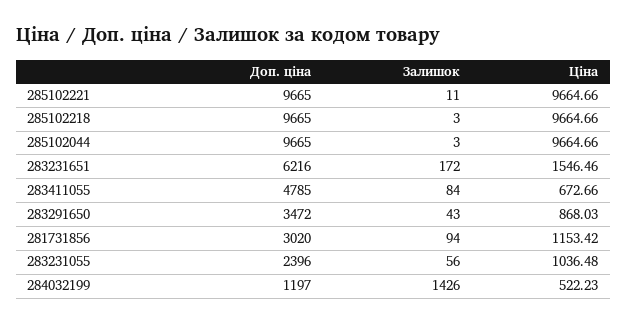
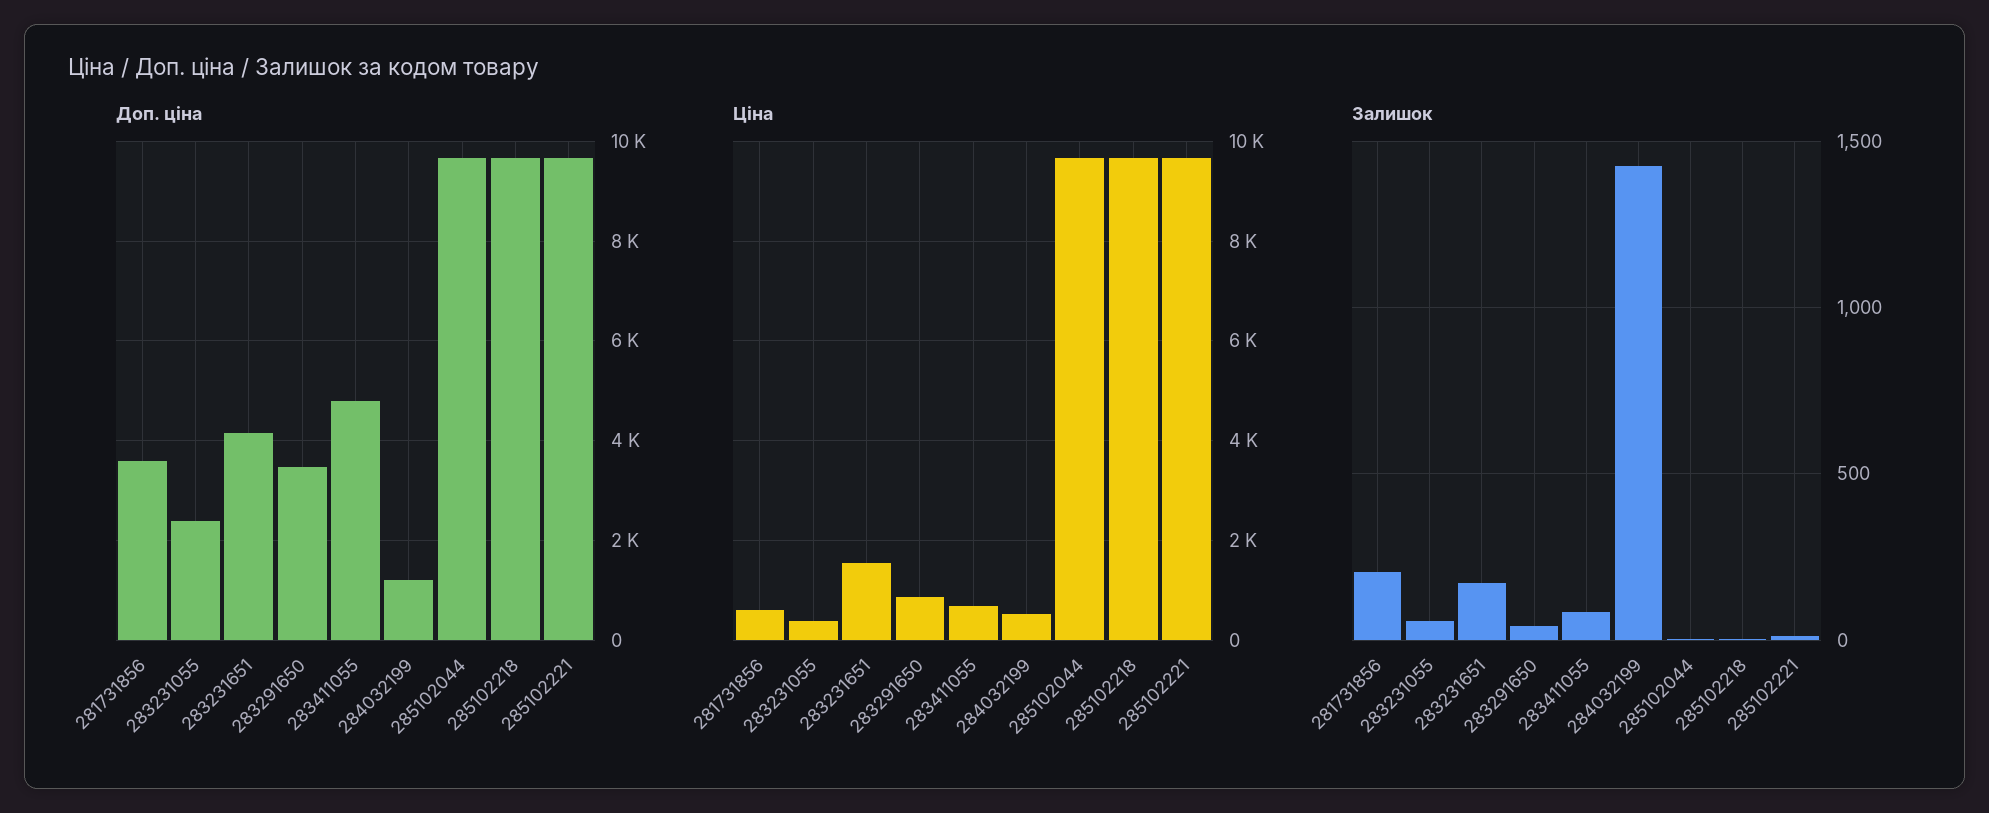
  {
    "Доп. ціна": {
      "285102221": 9665,
      "285102218": 9665,
      "285102044": 9665,
-     "283231651": 6216,
+     "283231651": 4200,
      "283411055": 4785,
      "283291650": 3472,
-     "281731856": 3020,
+     "281731856": 3600,
      "283231055": 2396,
      "284032199": 1197
    },
    "Залишок": {
      "285102221": 11,
      "285102218": 3,
      "285102044": 3,
      "283231651": 172,
      "283411055": 84,
      "283291650": 43,
-     "281731856": 94,
+     "281731856": 200,
      "283231055": 56,
      "284032199": 1426
    },
    "Ціна": {
      "285102221": 9664.66,
      "285102218": 9664.66,
      "285102044": 9664.66,
      "283231651": 1546.46,
      "283411055": 672.66,
      "283291650": 868.03,
-     "281731856": 1153.42,
+     "281731856": 600,
-     "283231055": 1036.48,
+     "283231055": 400,
      "284032199": 522.23
    }
  }

